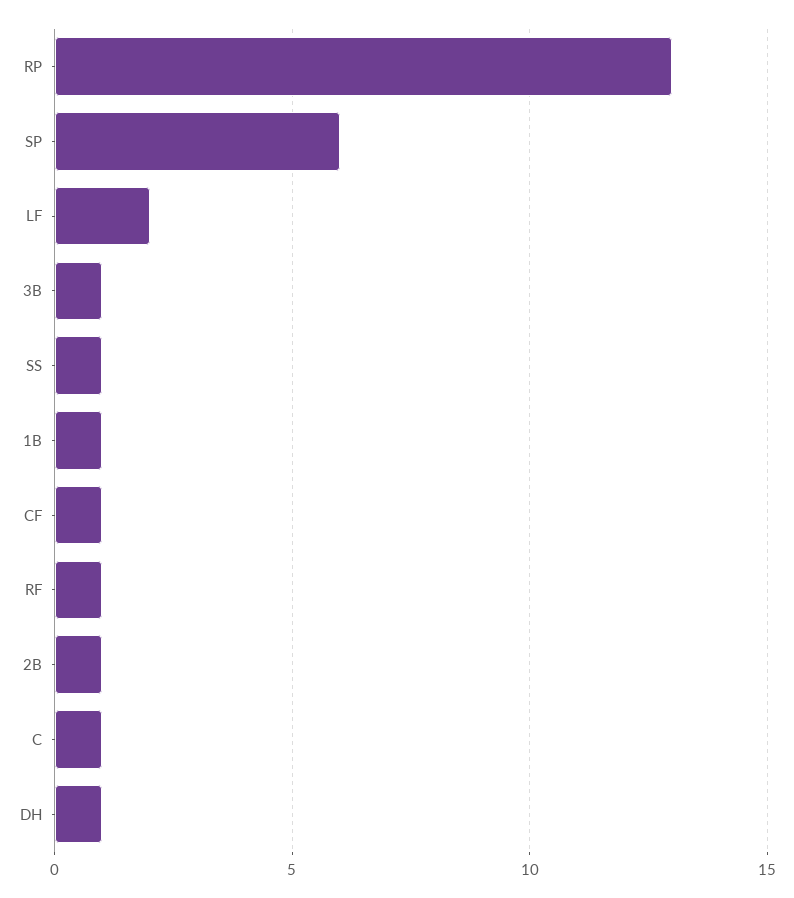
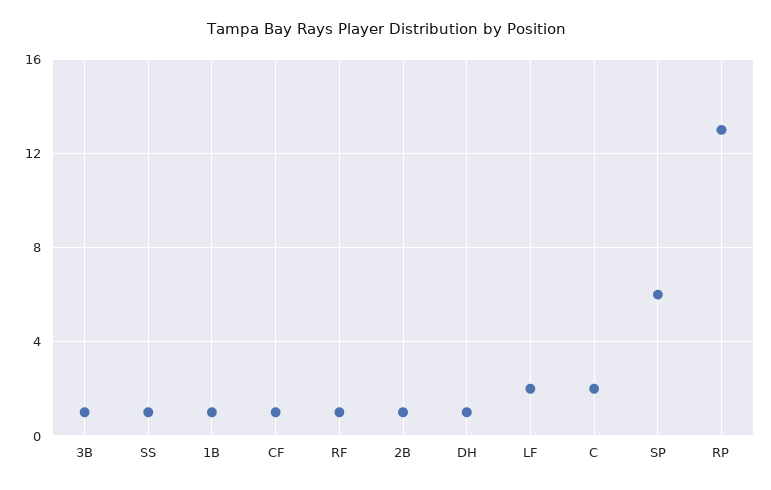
  {
    "RP": 13,
    "SP": 6,
    "LF": 2,
    "3B": 1,
    "SS": 1,
    "1B": 1,
    "CF": 1,
    "RF": 1,
    "2B": 1,
-   "C": 1,
+   "C": 2,
    "DH": 1
  }

